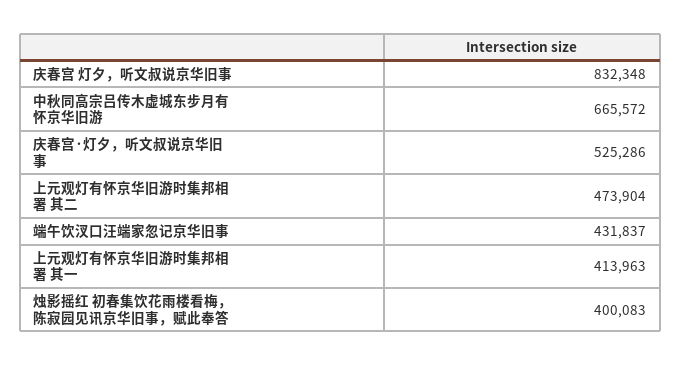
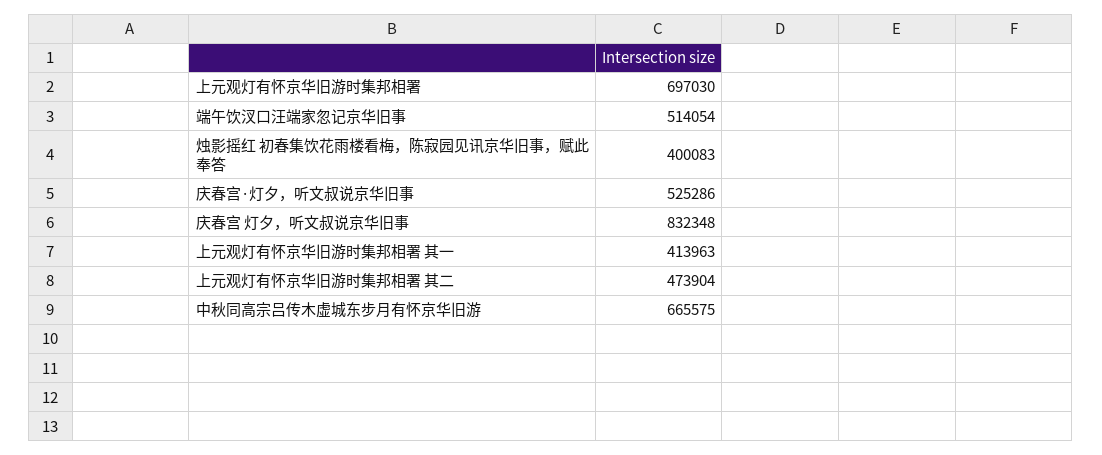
  {
    "庆春宫 灯夕，听文叔说京华旧事": 832348,
-   "中秋同高宗吕传木虚城东步月有怀京华旧游": 665572,
+   "中秋同高宗吕传木虚城东步月有怀京华旧游": 665575,
    "庆春宫·灯夕，听文叔说京华旧事": 525286,
    "上元观灯有怀京华旧游时集邦相署 其二": 473904,
-   "端午饮汊口汪端家忽记京华旧事": 431837,
+   "端午饮汊口汪端家忽记京华旧事": 514054,
    "上元观灯有怀京华旧游时集邦相署 其一": 413963,
-   "烛影摇红 初春集饮花雨楼看梅，陈寂园见讯京华旧事，赋此奉答": 400083
+   "烛影摇红 初春集饮花雨楼看梅，陈寂园见讯京华旧事，赋此奉答": 400083,
+   "上元观灯有怀京华旧游时集邦相署": 697030
  }

